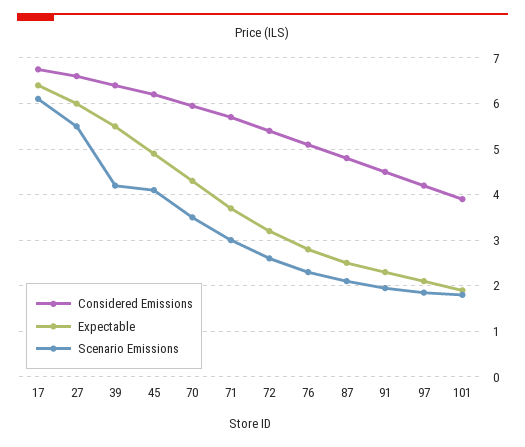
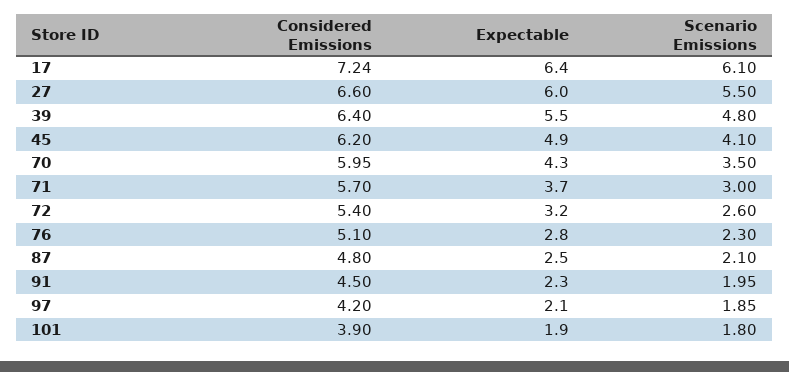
  {
    "Considered Emissions": {
-     "17": 6.8,
+     "17": 7.24,
      "27": 6.6,
      "39": 6.4,
      "45": 6.2,
      "70": 5.95,
      "71": 5.7,
      "72": 5.4,
      "76": 5.1,
      "87": 4.8,
      "91": 4.5,
      "97": 4.2,
      "101": 3.9
    },
    "Expectable": {
      "17": 6.4,
      "27": 6,
      "39": 5.5,
      "45": 4.9,
      "70": 4.3,
      "71": 3.7,
      "72": 3.2,
      "76": 2.8,
      "87": 2.5,
      "91": 2.3,
      "97": 2.1,
      "101": 1.9
    },
    "Scenario Emissions": {
      "17": 6.1,
      "27": 5.5,
-     "39": 4.2,
+     "39": 4.8,
      "45": 4.1,
      "70": 3.5,
      "71": 3,
      "72": 2.6,
      "76": 2.3,
      "87": 2.1,
      "91": 1.95,
      "97": 1.85,
      "101": 1.8
    }
  }

